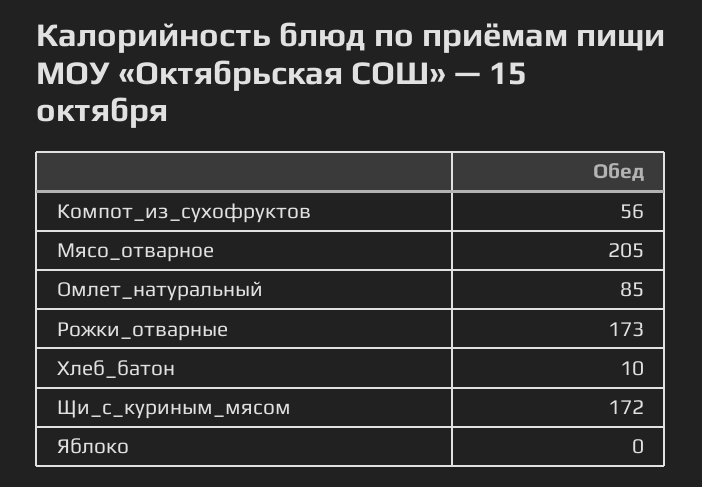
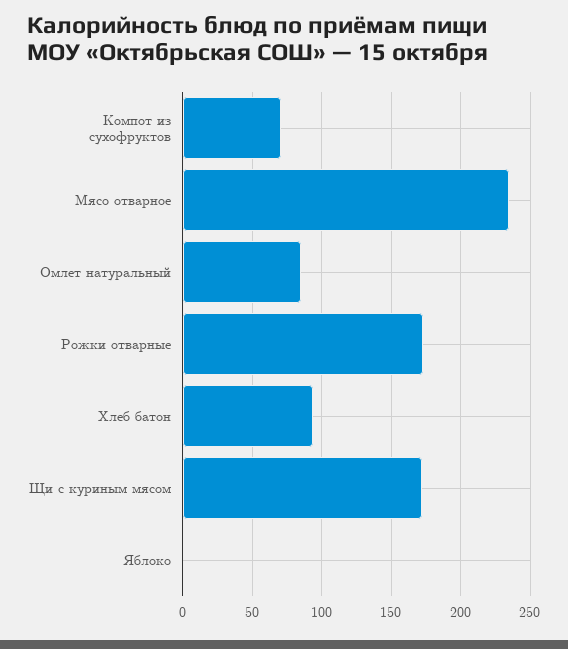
  {
-   "Компот_из_сухофруктов": 56,
+   "Компот_из_сухофруктов": 70,
-   "Мясо_отварное": 205,
+   "Мясо_отварное": 235,
    "Омлет_натуральный": 85,
    "Рожки_отварные": 173,
-   "Хлеб_батон": 10,
+   "Хлеб_батон": 95,
    "Щи_с_куриным_мясом": 172,
    "Яблоко": 0
  }

